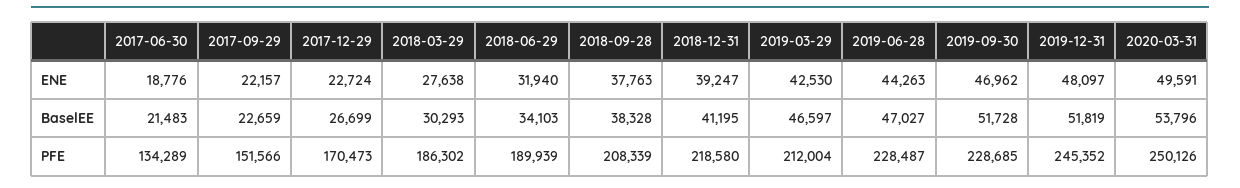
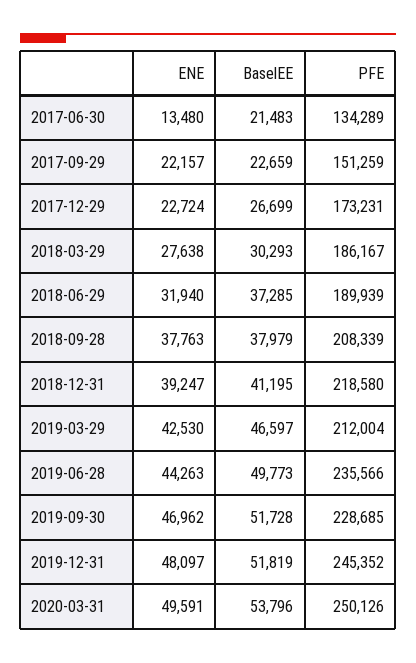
  {
    "2017-06-30": {
-     "ENE": 18776,
+     "ENE": 13480,
      "BaselEE": 21483,
      "PFE": 134289
    },
    "2017-09-29": {
      "ENE": 22157,
      "BaselEE": 22659,
-     "PFE": 151566
+     "PFE": 151259
    },
    "2017-12-29": {
      "ENE": 22724,
      "BaselEE": 26699,
-     "PFE": 170473
+     "PFE": 173231
    },
    "2018-03-29": {
      "ENE": 27638,
      "BaselEE": 30293,
-     "PFE": 186302
+     "PFE": 186167
    },
    "2018-06-29": {
      "ENE": 31940,
-     "BaselEE": 34103,
+     "BaselEE": 37285,
      "PFE": 189939
    },
    "2018-09-28": {
      "ENE": 37763,
-     "BaselEE": 38328,
+     "BaselEE": 37979,
      "PFE": 208339
    },
    "2018-12-31": {
      "ENE": 39247,
      "BaselEE": 41195,
      "PFE": 218580
    },
    "2019-03-29": {
      "ENE": 42530,
      "BaselEE": 46597,
      "PFE": 212004
    },
    "2019-06-28": {
      "ENE": 44263,
-     "BaselEE": 47027,
+     "BaselEE": 49773,
-     "PFE": 228487
+     "PFE": 235566
    },
    "2019-09-30": {
      "ENE": 46962,
      "BaselEE": 51728,
      "PFE": 228685
    },
    "2019-12-31": {
      "ENE": 48097,
      "BaselEE": 51819,
      "PFE": 245352
    },
    "2020-03-31": {
      "ENE": 49591,
      "BaselEE": 53796,
      "PFE": 250126
    }
  }

